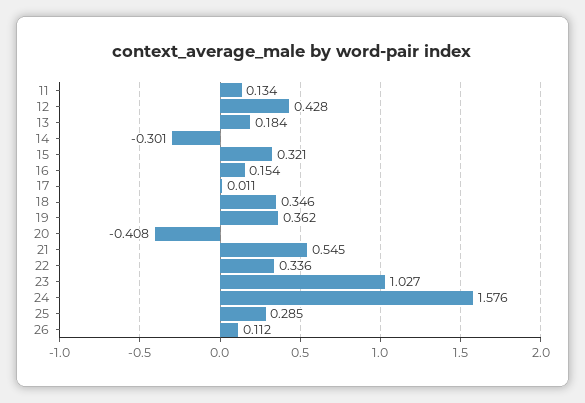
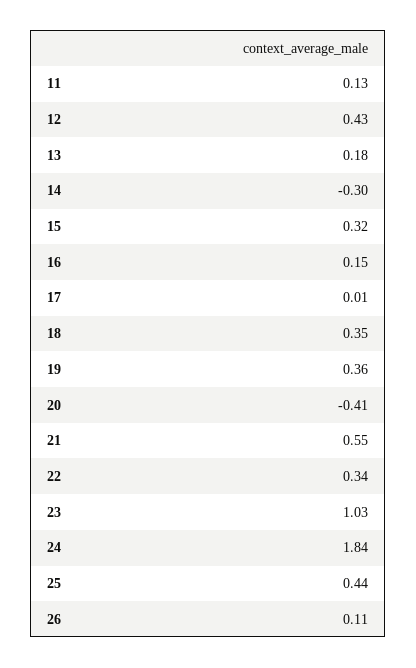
  {
    "11": 0.134,
    "12": 0.428,
    "13": 0.184,
    "14": -0.301,
    "15": 0.321,
    "16": 0.154,
    "17": 0.011,
    "18": 0.346,
    "19": 0.362,
    "20": -0.408,
    "21": 0.545,
    "22": 0.336,
    "23": 1.027,
-   "24": 1.576,
+   "24": 1.84,
-   "25": 0.285,
+   "25": 0.44,
    "26": 0.112
  }

